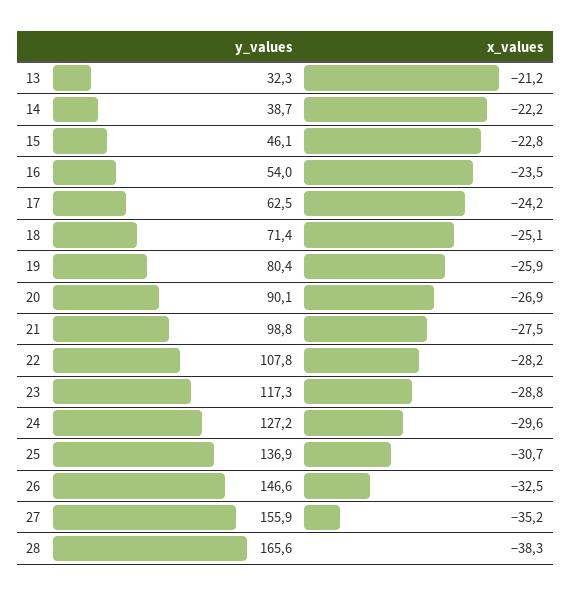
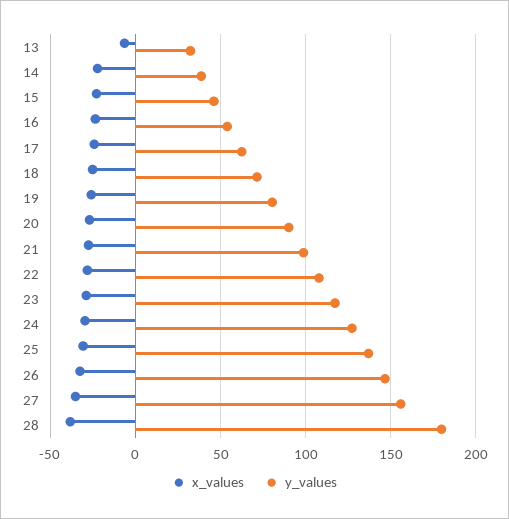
  {
    "y_values": {
      "13": 32.3,
      "14": 38.7,
      "15": 46.1,
      "16": 54,
      "17": 62.5,
      "18": 71.4,
      "19": 80.4,
      "20": 90.1,
      "21": 98.8,
      "22": 107.8,
      "23": 117.3,
      "24": 127.2,
      "25": 136.9,
      "26": 146.6,
      "27": 155.9,
-     "28": 165.6
+     "28": 180
    },
    "x_values": {
-     "13": -21.2,
+     "13": -5,
      "14": -22.2,
      "15": -22.8,
      "16": -23.5,
      "17": -24.2,
      "18": -25.1,
      "19": -25.9,
      "20": -26.9,
      "21": -27.5,
      "22": -28.2,
      "23": -28.8,
      "24": -29.6,
      "25": -30.7,
      "26": -32.5,
      "27": -35.2,
      "28": -38.3
    }
  }

